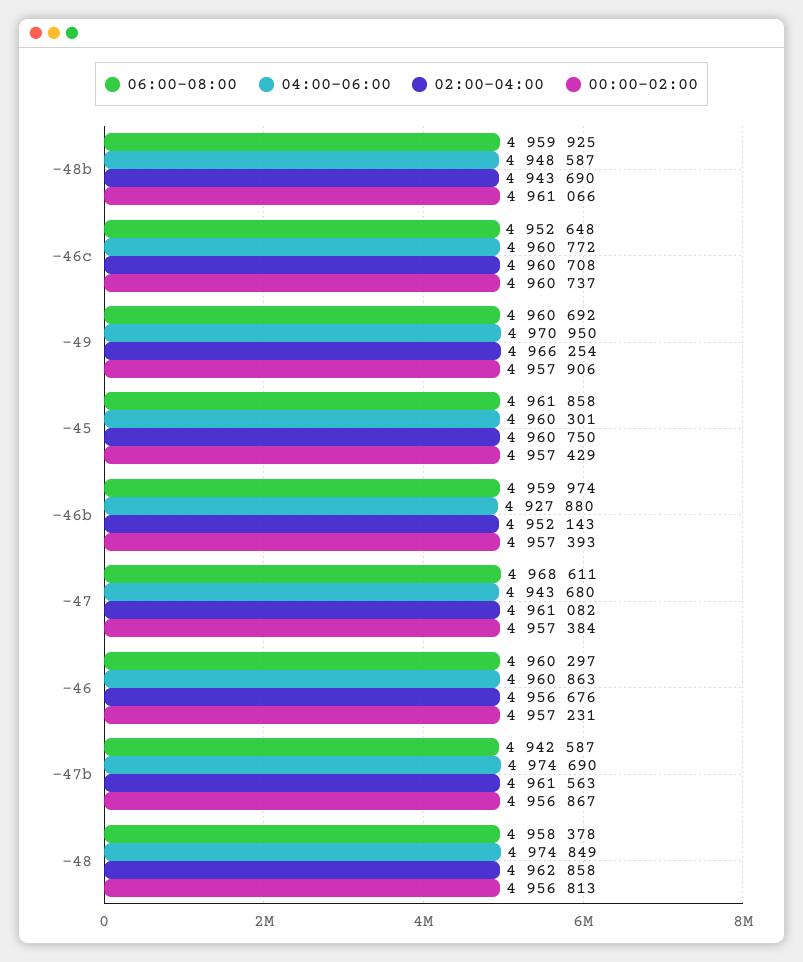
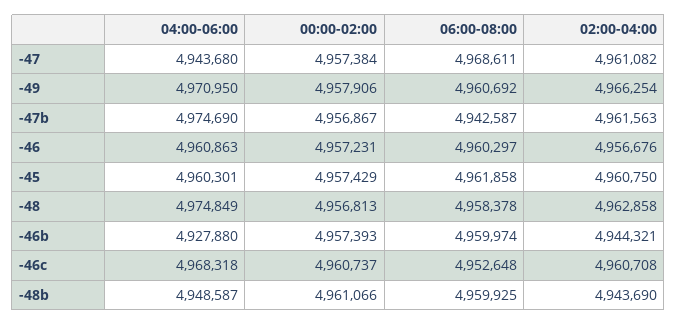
  {
    "06:00-08:00": {
      "-48b": 4959925,
      "-46c": 4952648,
      "-49": 4960692,
      "-45": 4961858,
      "-46b": 4959974,
      "-47": 4968611,
      "-46": 4960297,
      "-47b": 4942587,
      "-48": 4958378
    },
    "04:00-06:00": {
      "-48b": 4948587,
-     "-46c": 4960772,
+     "-46c": 4968318,
      "-49": 4970950,
      "-45": 4960301,
      "-46b": 4927880,
      "-47": 4943680,
      "-46": 4960863,
      "-47b": 4974690,
      "-48": 4974849
    },
    "02:00-04:00": {
      "-48b": 4943690,
      "-46c": 4960708,
      "-49": 4966254,
      "-45": 4960750,
-     "-46b": 4952143,
+     "-46b": 4944321,
      "-47": 4961082,
      "-46": 4956676,
      "-47b": 4961563,
      "-48": 4962858
    },
    "00:00-02:00": {
      "-48b": 4961066,
      "-46c": 4960737,
      "-49": 4957906,
      "-45": 4957429,
      "-46b": 4957393,
      "-47": 4957384,
      "-46": 4957231,
      "-47b": 4956867,
      "-48": 4956813
    }
  }

